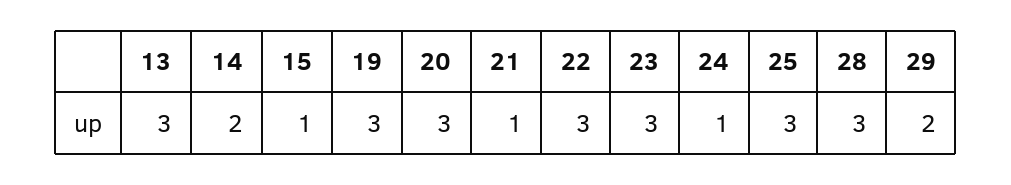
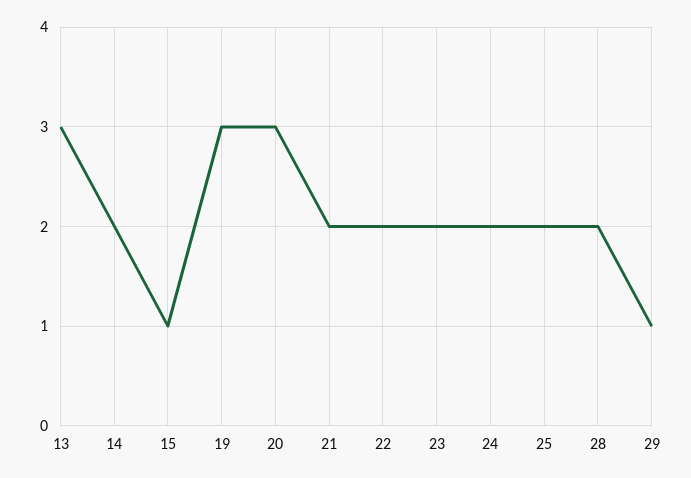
  {
    "13": 3,
    "14": 2,
    "15": 1,
    "19": 3,
    "20": 3,
-   "21": 1,
+   "21": 2,
-   "22": 3,
+   "22": 2,
-   "23": 3,
+   "23": 2,
-   "24": 1,
+   "24": 2,
-   "25": 3,
+   "25": 2,
-   "28": 3,
+   "28": 2,
-   "29": 2
+   "29": 1
  }

